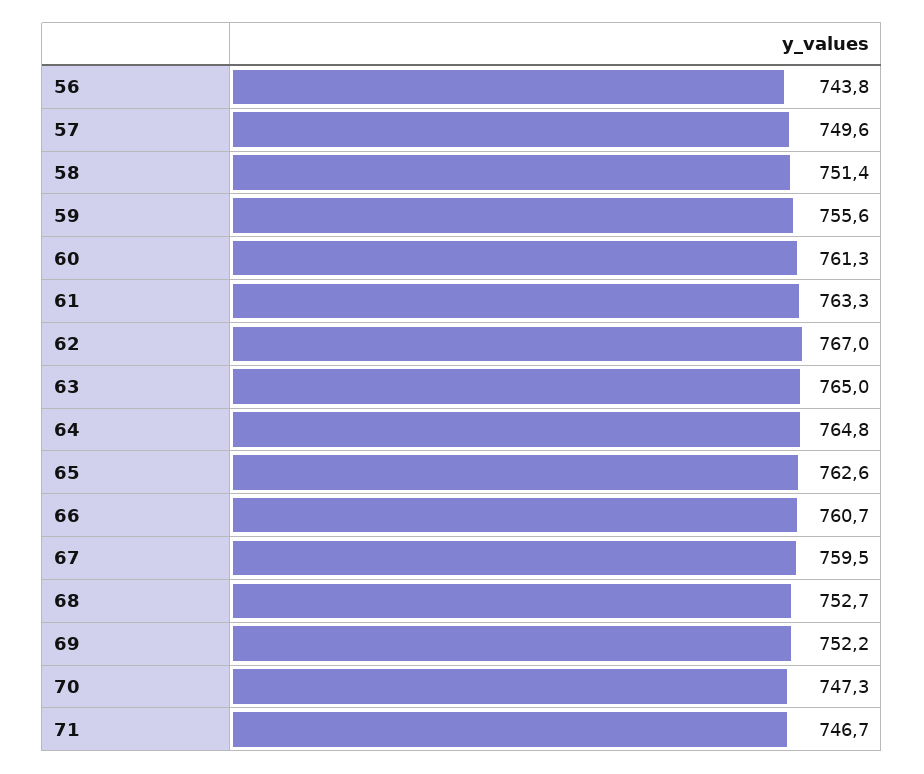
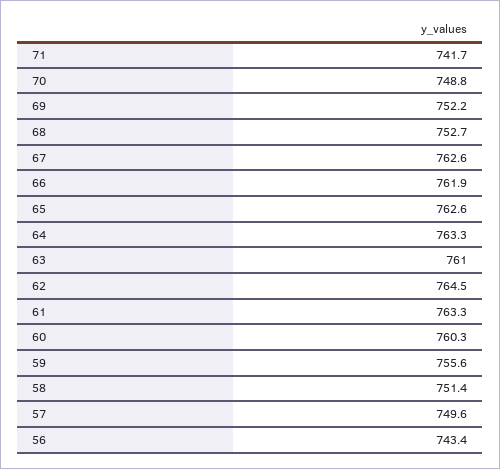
  {
-   "56": 743.8,
+   "56": 743.4,
    "57": 749.6,
    "58": 751.4,
    "59": 755.6,
-   "60": 761.3,
+   "60": 760.3,
    "61": 763.3,
-   "62": 767,
+   "62": 764.5,
-   "63": 765,
+   "63": 761,
-   "64": 764.8,
+   "64": 763.3,
    "65": 762.6,
-   "66": 760.7,
+   "66": 761.9,
-   "67": 759.5,
+   "67": 762.6,
    "68": 752.7,
    "69": 752.2,
-   "70": 747.3,
+   "70": 748.8,
-   "71": 746.7
+   "71": 741.7
  }

